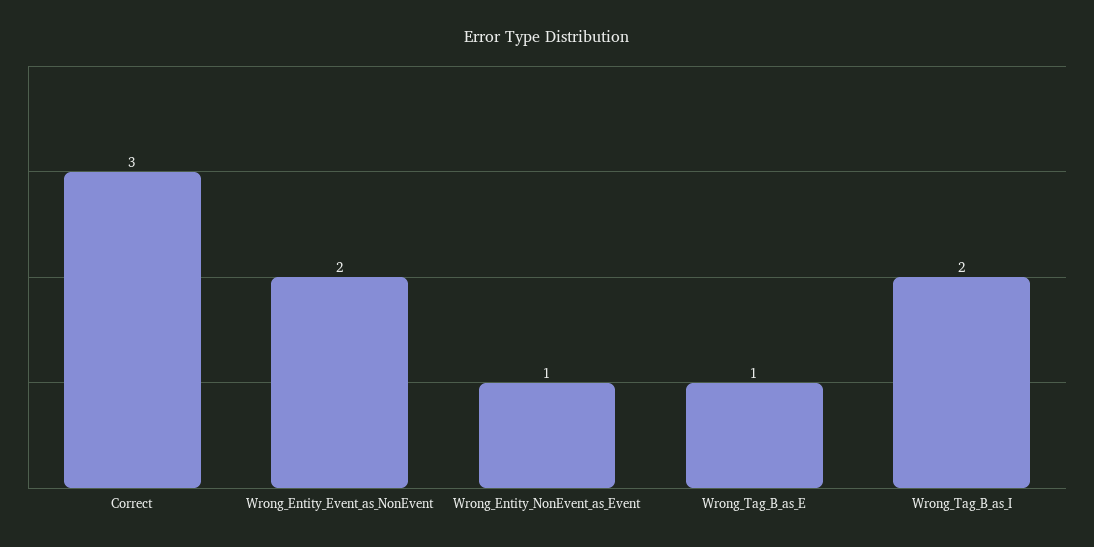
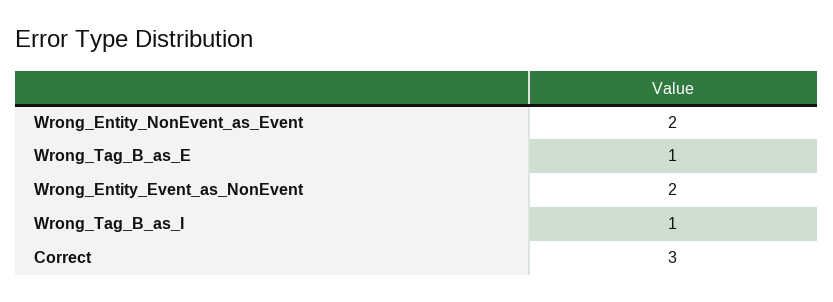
  {
    "Correct": 3,
    "Wrong_Entity_Event_as_NonEvent": 2,
-   "Wrong_Entity_NonEvent_as_Event": 1,
+   "Wrong_Entity_NonEvent_as_Event": 2,
    "Wrong_Tag_B_as_E": 1,
-   "Wrong_Tag_B_as_I": 2
+   "Wrong_Tag_B_as_I": 1
  }

